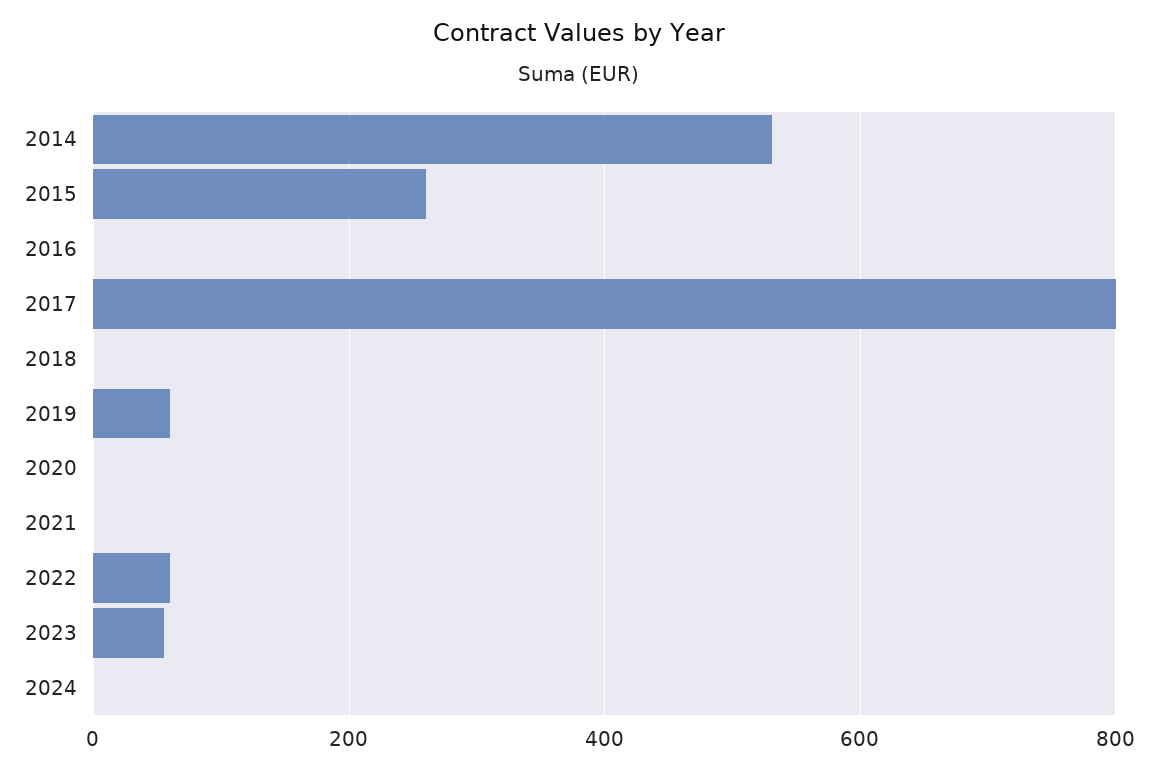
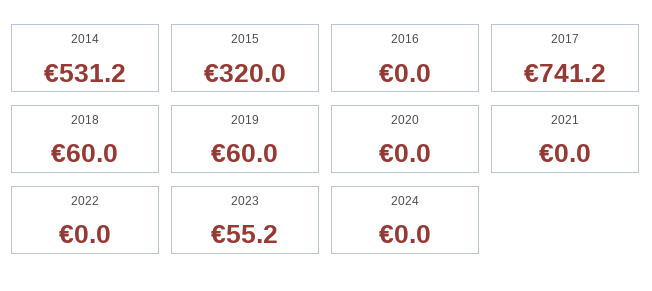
  {
    "2014": 531.2,
-   "2015": 260,
+   "2015": 320,
    "2016": 0,
-   "2017": 800,
+   "2017": 741.2,
-   "2018": 0,
+   "2018": 60,
    "2019": 60,
    "2020": 0,
    "2021": 0,
-   "2022": 60,
+   "2022": 0,
    "2023": 55.2,
    "2024": 0
  }

